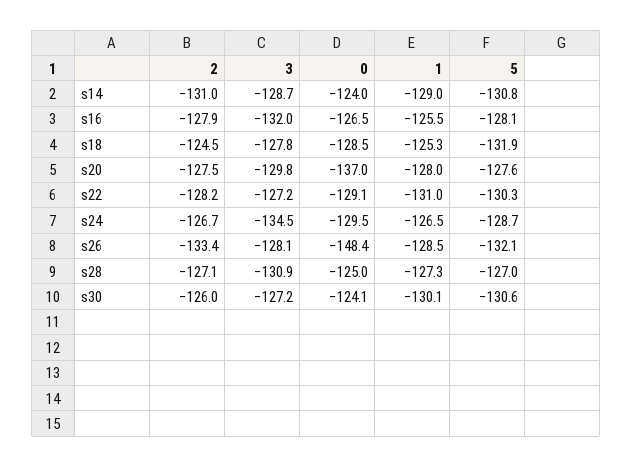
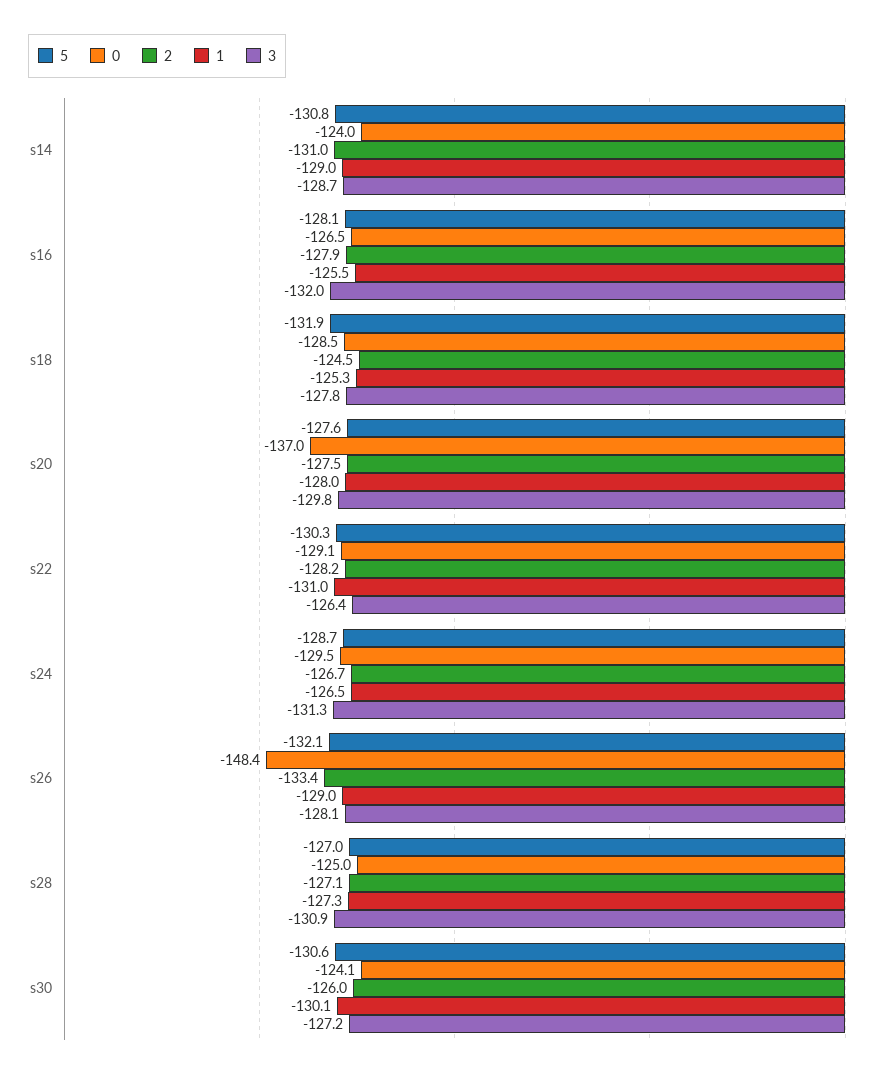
  {
    "2": {
      "s14": -131,
      "s16": -127.9,
      "s18": -124.5,
      "s20": -127.5,
      "s22": -128.2,
      "s24": -126.7,
      "s26": -133.4,
      "s28": -127.1,
      "s30": -126
    },
    "3": {
      "s14": -128.7,
      "s16": -132,
      "s18": -127.8,
      "s20": -129.8,
-     "s22": -127.2,
+     "s22": -126.4,
-     "s24": -134.5,
+     "s24": -131.3,
      "s26": -128.1,
      "s28": -130.9,
      "s30": -127.2
    },
    "0": {
      "s14": -124,
      "s16": -126.5,
      "s18": -128.5,
      "s20": -137,
      "s22": -129.1,
      "s24": -129.5,
      "s26": -148.4,
      "s28": -125,
      "s30": -124.1
    },
    "1": {
      "s14": -129,
      "s16": -125.5,
      "s18": -125.3,
      "s20": -128,
      "s22": -131,
      "s24": -126.5,
-     "s26": -128.5,
+     "s26": -129,
      "s28": -127.3,
      "s30": -130.1
    },
    "5": {
      "s14": -130.8,
      "s16": -128.1,
      "s18": -131.9,
      "s20": -127.6,
      "s22": -130.3,
      "s24": -128.7,
      "s26": -132.1,
      "s28": -127,
      "s30": -130.6
    }
  }

